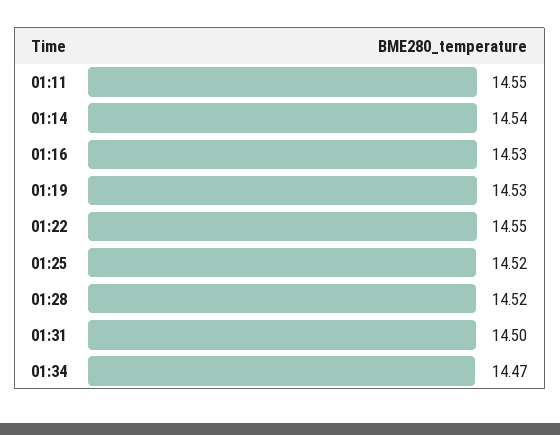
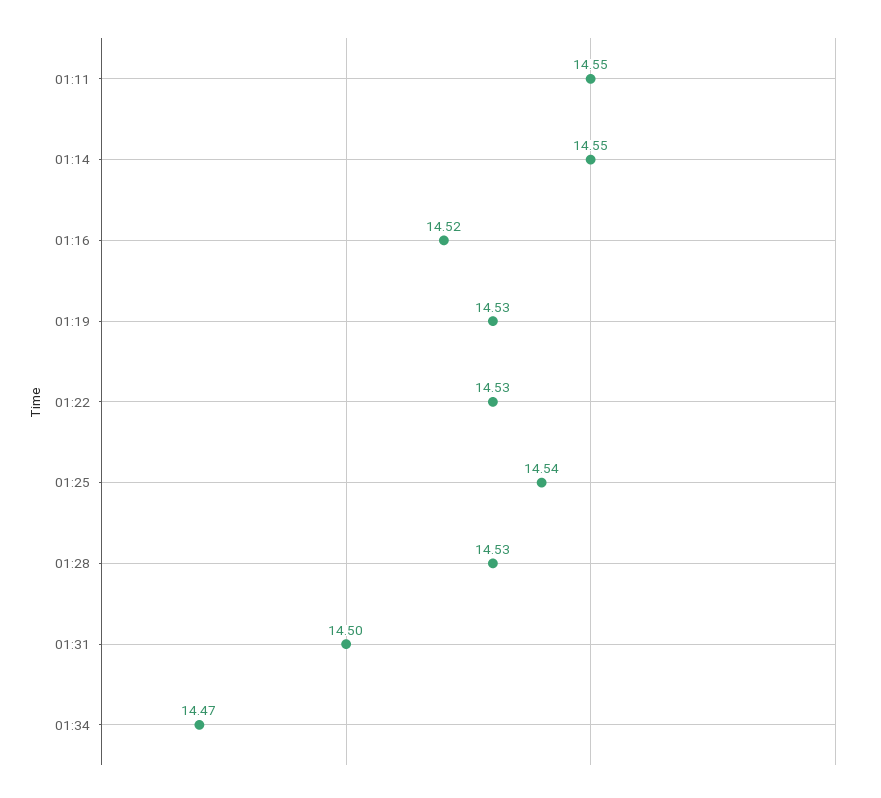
  {
    "01:11": 14.55,
-   "01:14": 14.54,
+   "01:14": 14.55,
-   "01:16": 14.53,
+   "01:16": 14.52,
    "01:19": 14.53,
-   "01:22": 14.55,
+   "01:22": 14.53,
-   "01:25": 14.52,
+   "01:25": 14.54,
-   "01:28": 14.52,
+   "01:28": 14.53,
    "01:31": 14.5,
    "01:34": 14.47
  }

